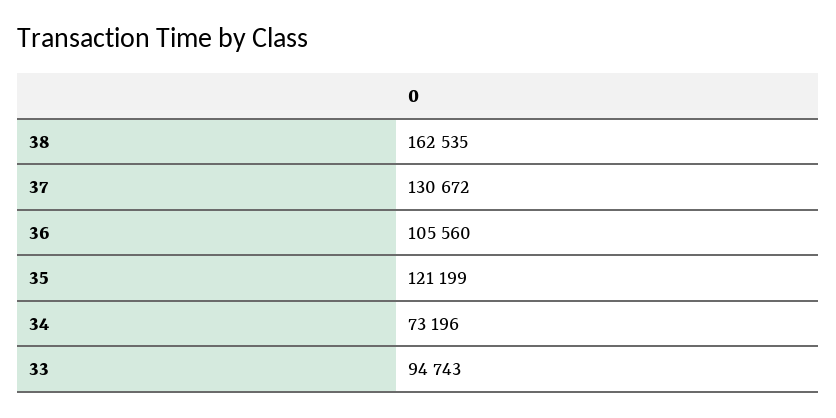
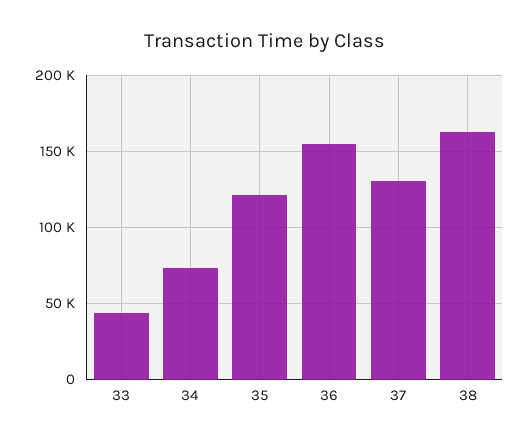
  {
    "38": 162535,
    "37": 130672,
-   "36": 105560,
+   "36": 155000,
    "35": 121199,
    "34": 73196,
-   "33": 94743
+   "33": 45000
  }

